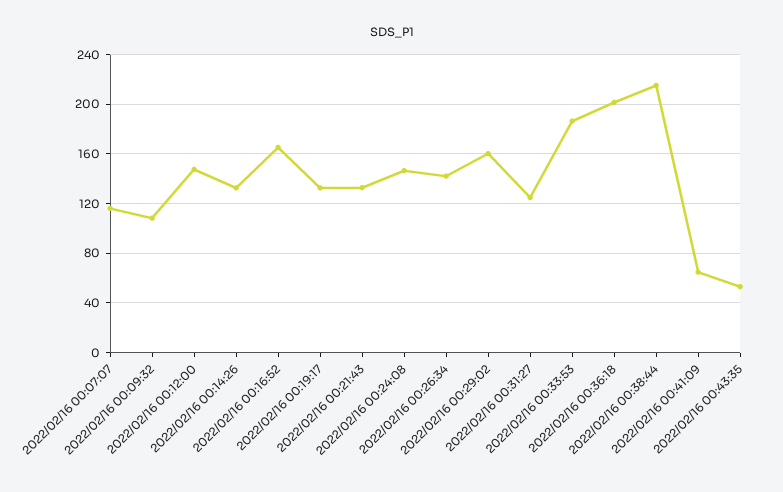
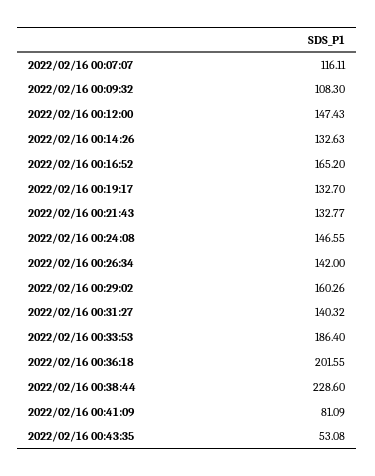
  {
    "2022/02/16 00:07:07": 116.11,
    "2022/02/16 00:09:32": 108.3,
    "2022/02/16 00:12:00": 147.43,
    "2022/02/16 00:14:26": 132.63,
    "2022/02/16 00:16:52": 165.2,
    "2022/02/16 00:19:17": 132.7,
    "2022/02/16 00:21:43": 132.77,
    "2022/02/16 00:24:08": 146.55,
    "2022/02/16 00:26:34": 142,
    "2022/02/16 00:29:02": 160.26,
-   "2022/02/16 00:31:27": 125,
+   "2022/02/16 00:31:27": 140.32,
    "2022/02/16 00:33:53": 186.4,
    "2022/02/16 00:36:18": 201.55,
-   "2022/02/16 00:38:44": 215,
+   "2022/02/16 00:38:44": 228.6,
-   "2022/02/16 00:41:09": 65,
+   "2022/02/16 00:41:09": 81.09,
    "2022/02/16 00:43:35": 53.08
  }

